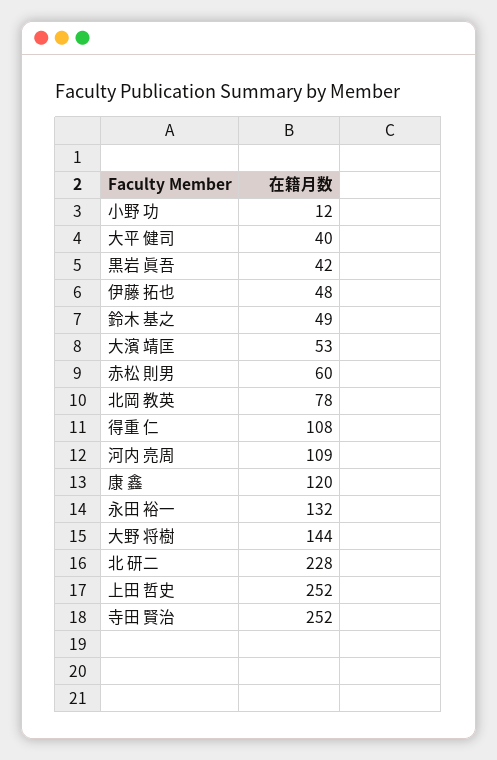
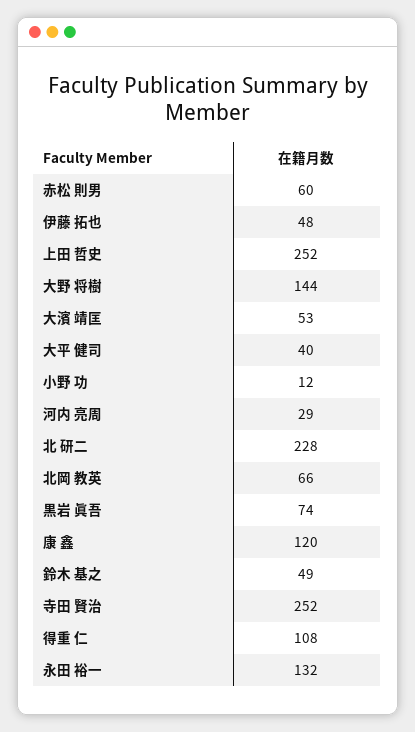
  {
    "小野 功": 12,
    "大平 健司": 40,
-   "黒岩 眞吾": 42,
+   "黒岩 眞吾": 74,
    "伊藤 拓也": 48,
    "鈴木 基之": 49,
    "大濱 靖匡": 53,
    "赤松 則男": 60,
-   "北岡 教英": 78,
+   "北岡 教英": 66,
    "得重 仁": 108,
-   "河内 亮周": 109,
+   "河内 亮周": 29,
    "康 鑫": 120,
    "永田 裕一": 132,
    "大野 将樹": 144,
    "北 研二": 228,
    "上田 哲史": 252,
    "寺田 賢治": 252
  }

